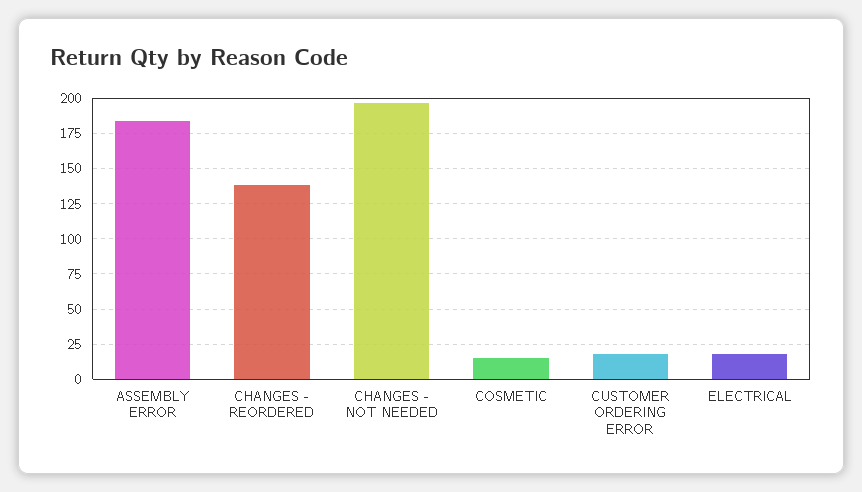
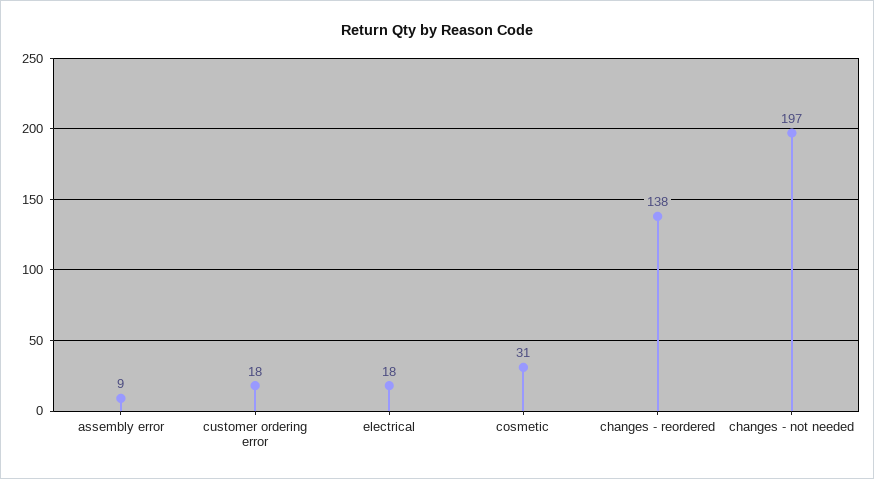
  {
-   "ASSEMBLY ERROR": 185,
+   "ASSEMBLY ERROR": 9,
    "CHANGES - REORDERED": 138,
    "CHANGES - NOT NEEDED": 197,
-   "COSMETIC": 15,
+   "COSMETIC": 31,
    "CUSTOMER ORDERING ERROR": 18,
    "ELECTRICAL": 18
  }

